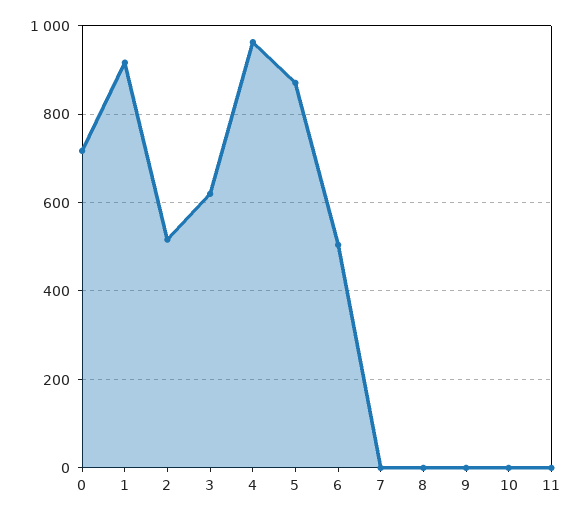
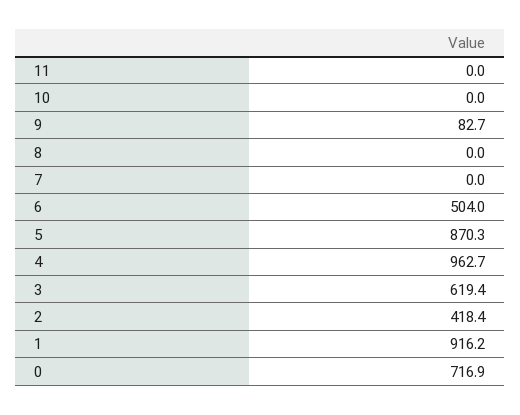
  {
    "0": 716.9,
    "1": 916.2,
-   "2": 520,
+   "2": 418.4,
    "3": 619.4,
    "4": 962.7,
    "5": 870.3,
    "6": 504,
    "7": 0,
    "8": 0,
-   "9": 0,
+   "9": 82.7,
    "10": 0,
    "11": 0
  }

